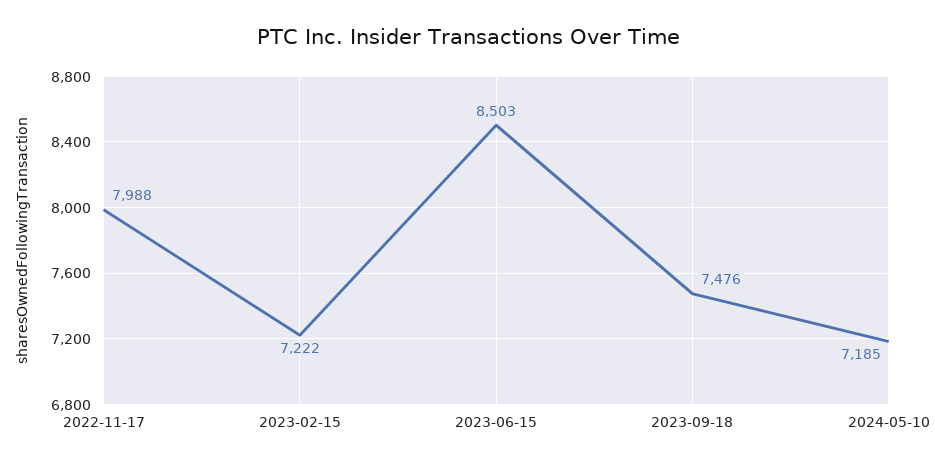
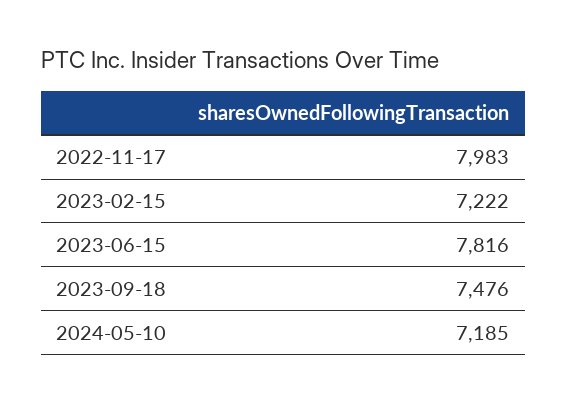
  {
-   "2022-11-17": 7988,
+   "2022-11-17": 7983,
    "2023-02-15": 7222,
-   "2023-06-15": 8503,
+   "2023-06-15": 7816,
    "2023-09-18": 7476,
    "2024-05-10": 7185
  }

